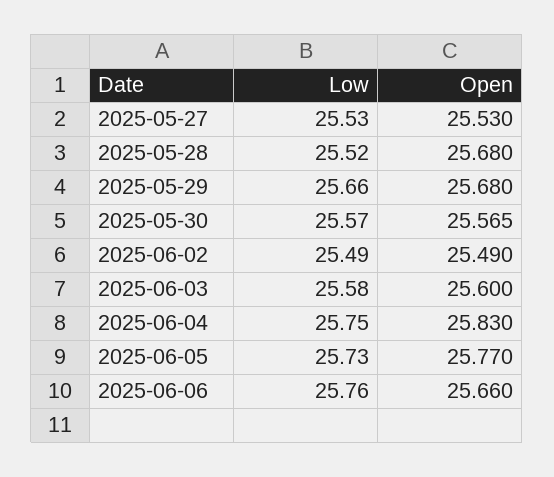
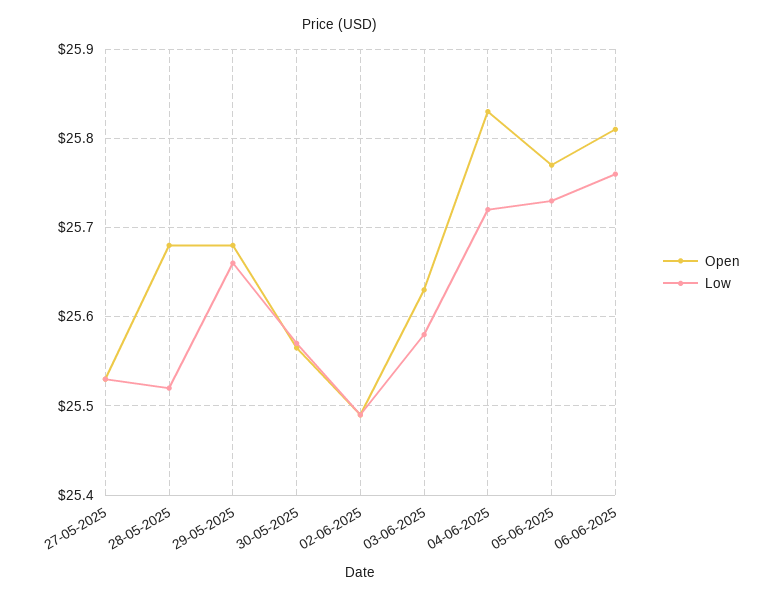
  {
    "Low": {
      "2025-05-27": 25.53,
      "2025-05-28": 25.52,
      "2025-05-29": 25.66,
      "2025-05-30": 25.57,
      "2025-06-02": 25.49,
      "2025-06-03": 25.58,
-     "2025-06-04": 25.75,
+     "2025-06-04": 25.72,
      "2025-06-05": 25.73,
      "2025-06-06": 25.76
    },
    "Open": {
      "2025-05-27": 25.53,
      "2025-05-28": 25.68,
      "2025-05-29": 25.68,
      "2025-05-30": 25.565,
      "2025-06-02": 25.49,
-     "2025-06-03": 25.6,
+     "2025-06-03": 25.63,
      "2025-06-04": 25.83,
      "2025-06-05": 25.77,
-     "2025-06-06": 25.66
+     "2025-06-06": 25.81
    }
  }

